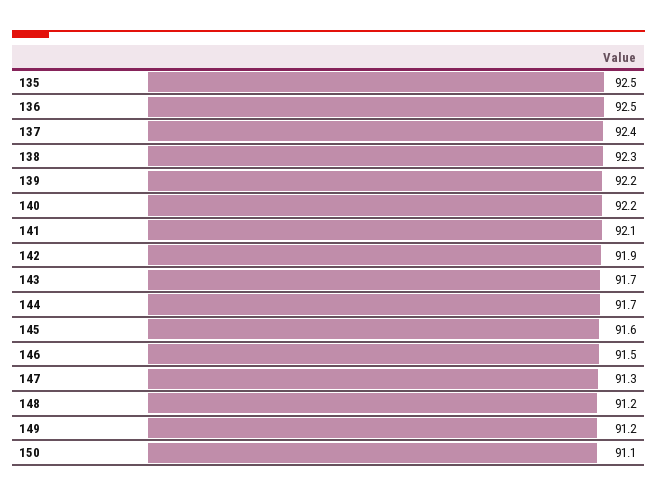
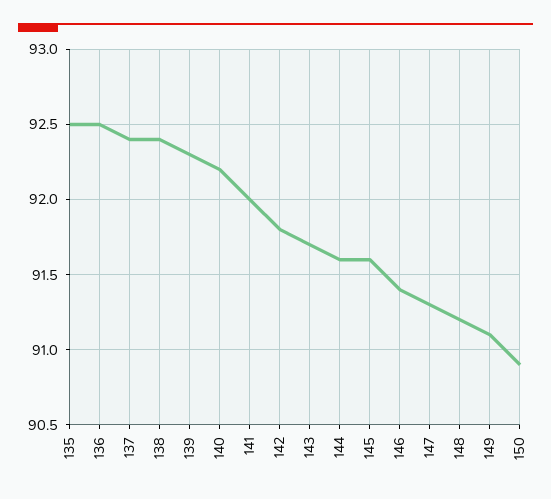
  {
    "135": 92.5,
    "136": 92.5,
    "137": 92.4,
-   "138": 92.3,
+   "138": 92.4,
-   "139": 92.2,
+   "139": 92.3,
    "140": 92.2,
-   "141": 92.1,
+   "141": 92,
-   "142": 91.9,
+   "142": 91.8,
    "143": 91.7,
-   "144": 91.7,
+   "144": 91.6,
    "145": 91.6,
-   "146": 91.5,
+   "146": 91.4,
    "147": 91.3,
    "148": 91.2,
-   "149": 91.2,
+   "149": 91.1,
-   "150": 91.1
+   "150": 90.9
  }

